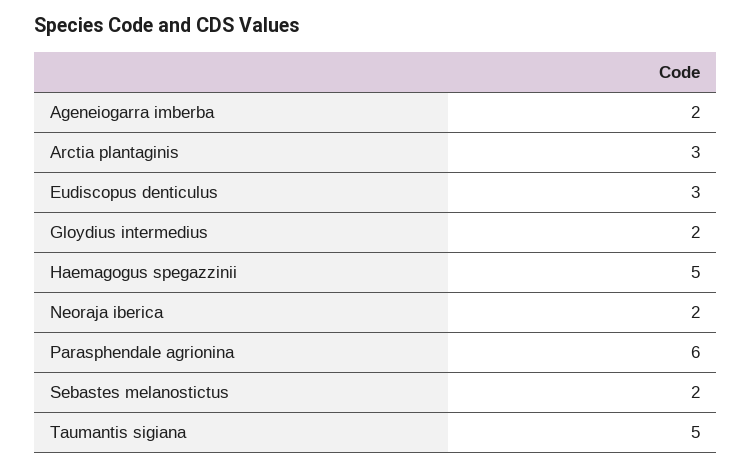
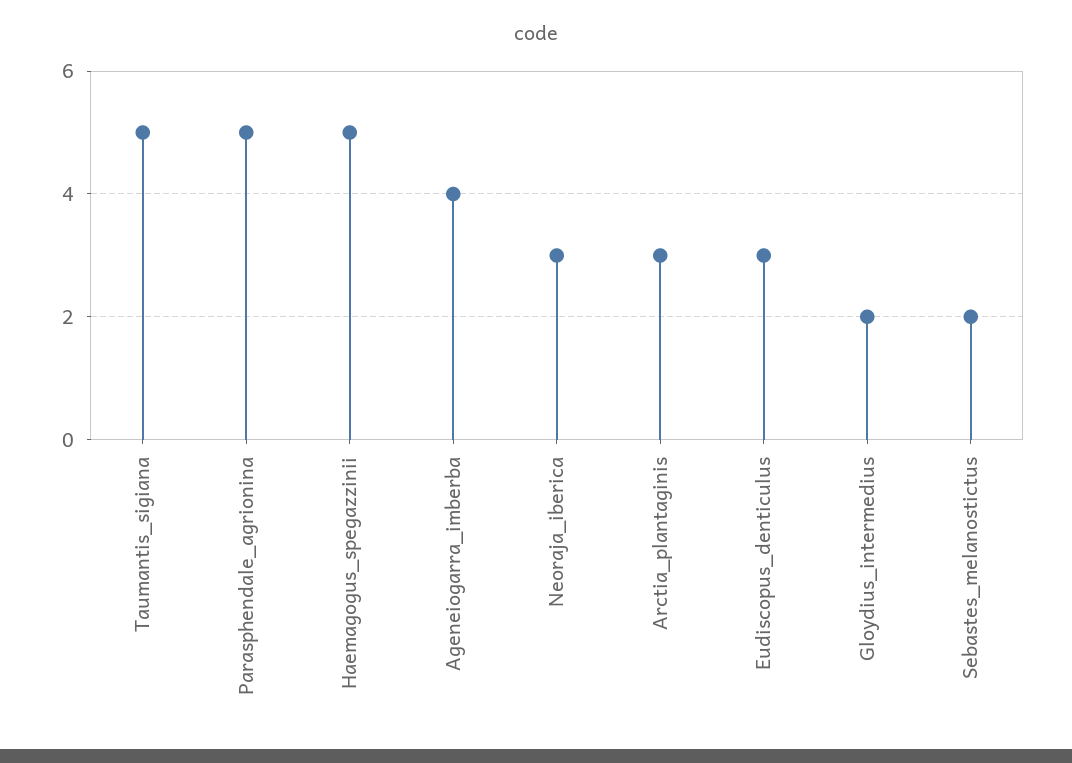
  {
-   "Ageneiogarra imberba": 2,
+   "Ageneiogarra imberba": 4,
    "Arctia plantaginis": 3,
    "Eudiscopus denticulus": 3,
    "Gloydius intermedius": 2,
    "Haemagogus spegazzinii": 5,
-   "Neoraja iberica": 2,
+   "Neoraja iberica": 3,
-   "Parasphendale agrionina": 6,
+   "Parasphendale agrionina": 5,
    "Sebastes melanostictus": 2,
    "Taumantis sigiana": 5
  }

